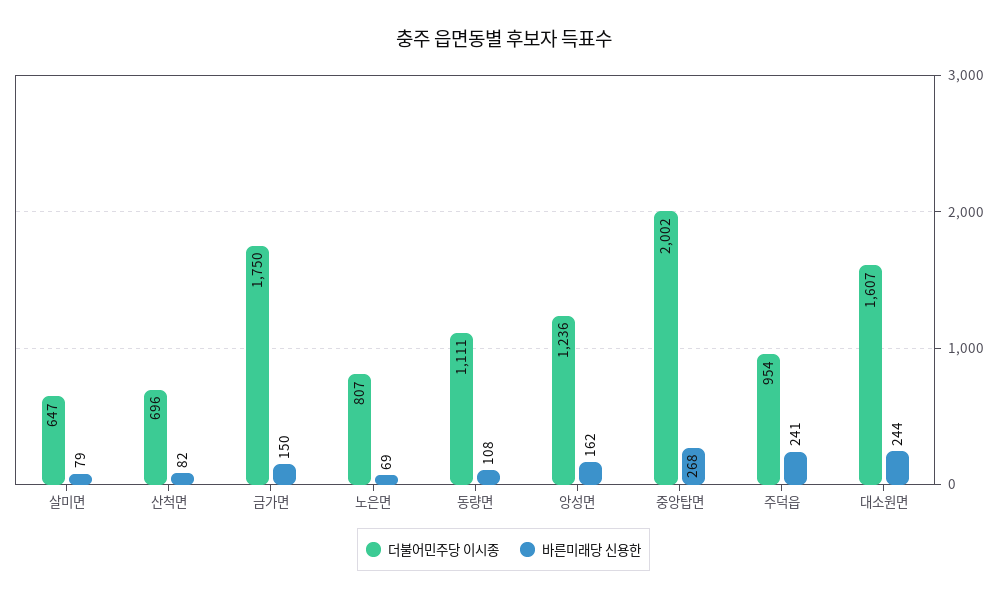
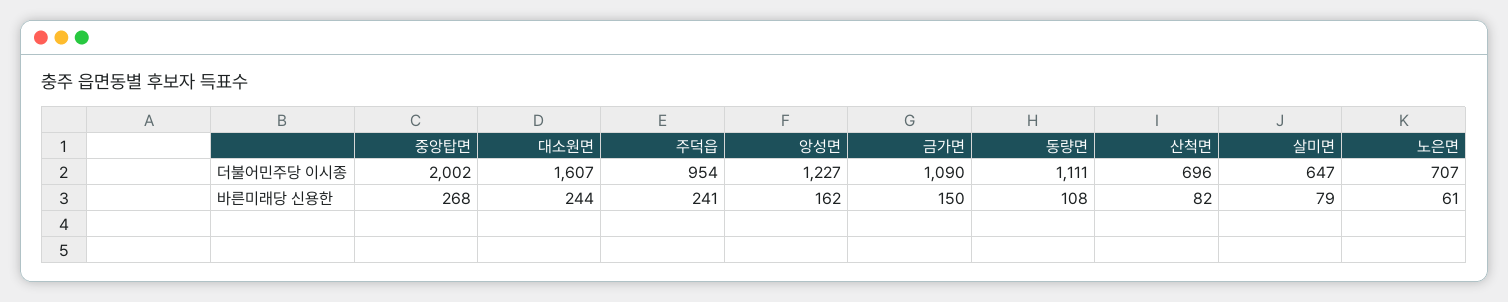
  {
    "더불어민주당 이시종": {
      "살미면": 647,
      "산척면": 696,
-     "금가면": 1750,
+     "금가면": 1090,
-     "노은면": 807,
+     "노은면": 707,
      "동량면": 1111,
-     "앙성면": 1236,
+     "앙성면": 1227,
      "중앙탑면": 2002,
      "주덕읍": 954,
      "대소원면": 1607
    },
    "바른미래당 신용한": {
      "살미면": 79,
      "산척면": 82,
      "금가면": 150,
-     "노은면": 69,
+     "노은면": 61,
      "동량면": 108,
      "앙성면": 162,
      "중앙탑면": 268,
      "주덕읍": 241,
      "대소원면": 244
    }
  }

